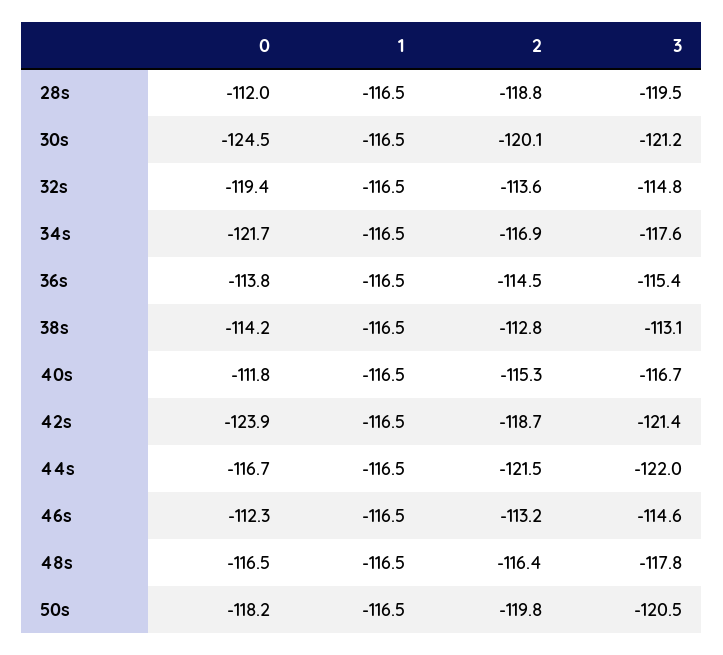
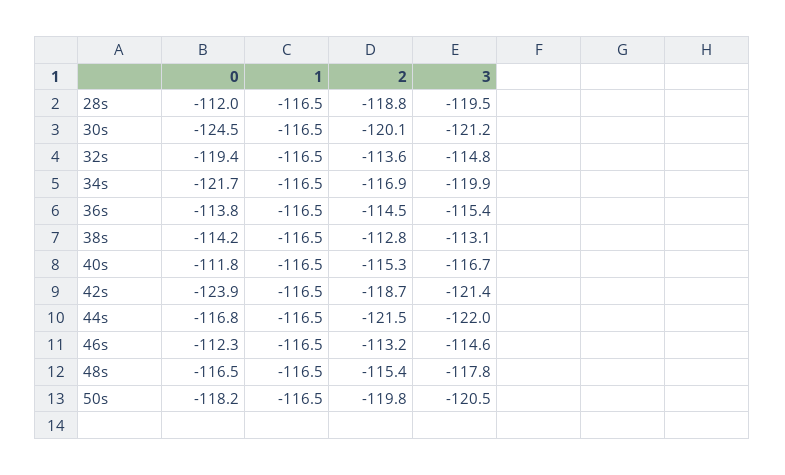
  {
    "0": {
      "28s": -112,
      "30s": -124.5,
      "32s": -119.4,
      "34s": -121.7,
      "36s": -113.8,
      "38s": -114.2,
      "40s": -111.8,
      "42s": -123.9,
-     "44s": -116.7,
+     "44s": -116.8,
      "46s": -112.3,
      "48s": -116.5,
      "50s": -118.2
    },
    "1": {
      "28s": -116.5,
      "30s": -116.5,
      "32s": -116.5,
      "34s": -116.5,
      "36s": -116.5,
      "38s": -116.5,
      "40s": -116.5,
      "42s": -116.5,
      "44s": -116.5,
      "46s": -116.5,
      "48s": -116.5,
      "50s": -116.5
    },
    "2": {
      "28s": -118.8,
      "30s": -120.1,
      "32s": -113.6,
      "34s": -116.9,
      "36s": -114.5,
      "38s": -112.8,
      "40s": -115.3,
      "42s": -118.7,
      "44s": -121.5,
      "46s": -113.2,
-     "48s": -116.4,
+     "48s": -115.4,
      "50s": -119.8
    },
    "3": {
      "28s": -119.5,
      "30s": -121.2,
      "32s": -114.8,
-     "34s": -117.6,
+     "34s": -119.9,
      "36s": -115.4,
      "38s": -113.1,
      "40s": -116.7,
      "42s": -121.4,
      "44s": -122,
      "46s": -114.6,
      "48s": -117.8,
      "50s": -120.5
    }
  }

